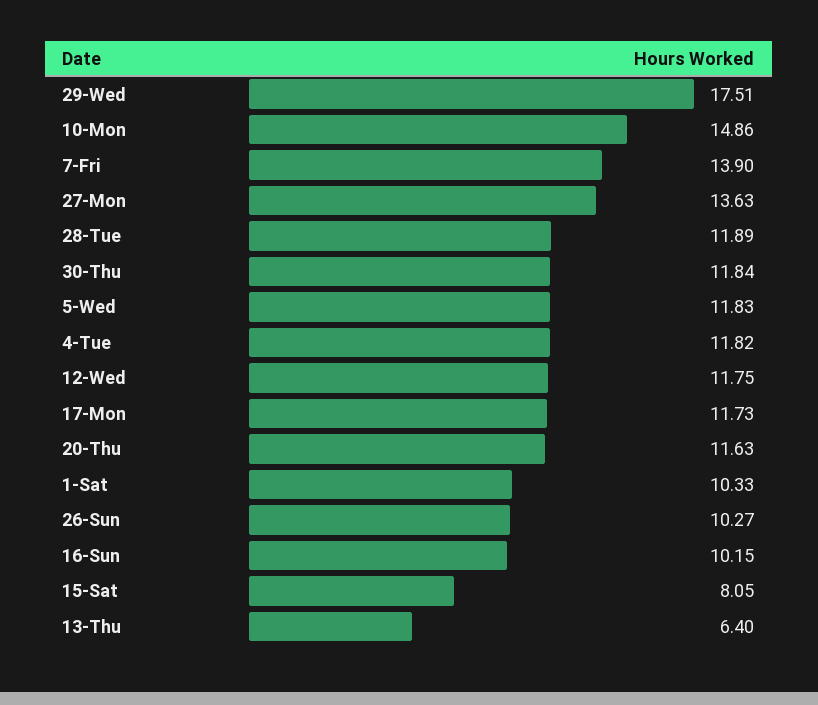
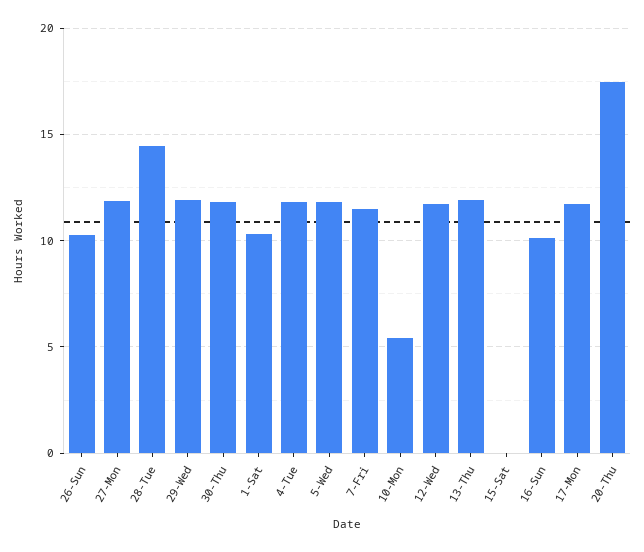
  {
-   "29-Wed": 17.51,
+   "29-Wed": 12,
-   "10-Mon": 14.86,
+   "10-Mon": 5.5,
-   "7-Fri": 13.9,
+   "7-Fri": 11.5,
-   "27-Mon": 13.63,
+   "27-Mon": 12,
-   "28-Tue": 11.89,
+   "28-Tue": 14.5,
    "30-Thu": 11.84,
    "5-Wed": 11.83,
    "4-Tue": 11.82,
    "12-Wed": 11.75,
    "17-Mon": 11.73,
-   "20-Thu": 11.63,
+   "20-Thu": 17.5,
    "1-Sat": 10.33,
    "26-Sun": 10.27,
    "16-Sun": 10.15,
-   "15-Sat": 8.05,
+   "15-Sat": 0,
-   "13-Thu": 6.4
+   "13-Thu": 12
  }

